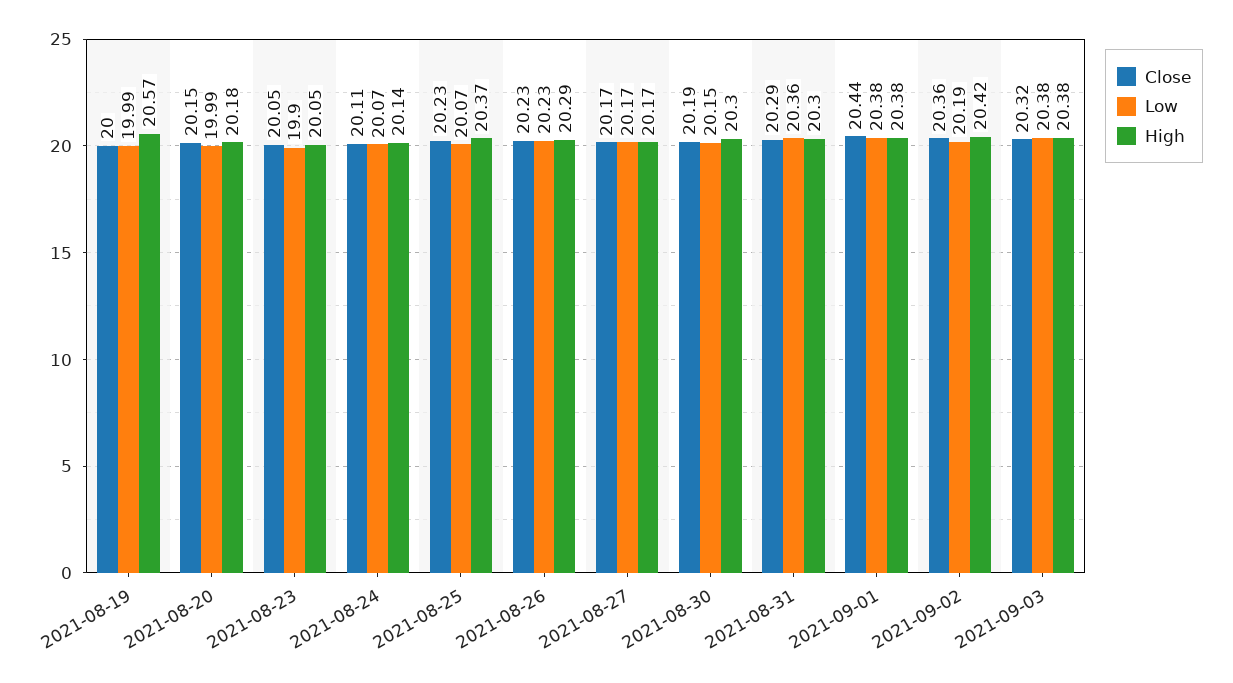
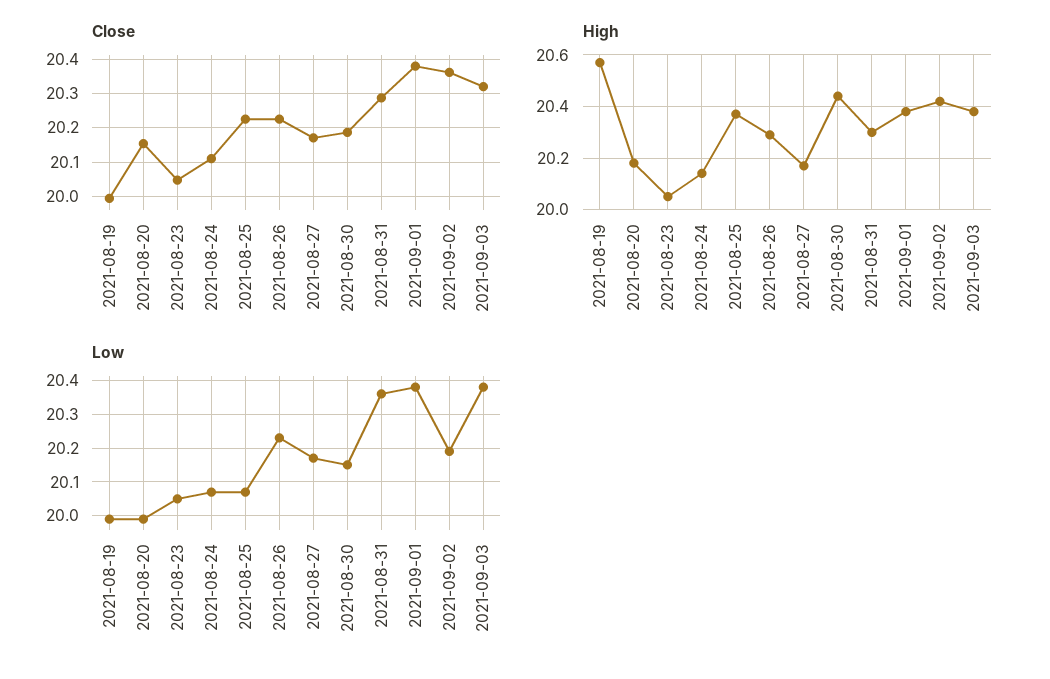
  {
    "Close": {
      "2021-08-19": 20,
      "2021-08-20": 20.15,
      "2021-08-23": 20.05,
      "2021-08-24": 20.11,
      "2021-08-25": 20.23,
      "2021-08-26": 20.23,
      "2021-08-27": 20.17,
      "2021-08-30": 20.19,
      "2021-08-31": 20.29,
-     "2021-09-01": 20.44,
+     "2021-09-01": 20.38,
      "2021-09-02": 20.36,
      "2021-09-03": 20.32
    },
    "Low": {
      "2021-08-19": 19.99,
      "2021-08-20": 19.99,
-     "2021-08-23": 19.9,
+     "2021-08-23": 20.05,
      "2021-08-24": 20.07,
      "2021-08-25": 20.07,
      "2021-08-26": 20.23,
      "2021-08-27": 20.17,
      "2021-08-30": 20.15,
      "2021-08-31": 20.36,
      "2021-09-01": 20.38,
      "2021-09-02": 20.19,
      "2021-09-03": 20.38
    },
    "High": {
      "2021-08-19": 20.57,
      "2021-08-20": 20.18,
      "2021-08-23": 20.05,
      "2021-08-24": 20.14,
      "2021-08-25": 20.37,
      "2021-08-26": 20.29,
      "2021-08-27": 20.17,
-     "2021-08-30": 20.3,
+     "2021-08-30": 20.45,
      "2021-08-31": 20.3,
      "2021-09-01": 20.38,
      "2021-09-02": 20.42,
      "2021-09-03": 20.38
    }
  }

